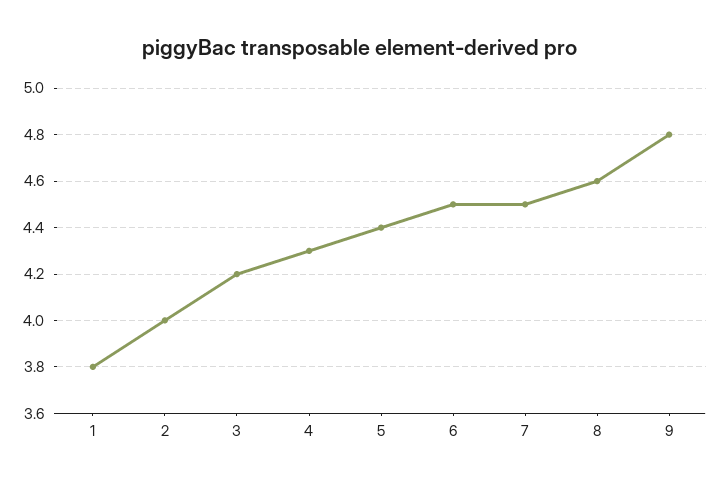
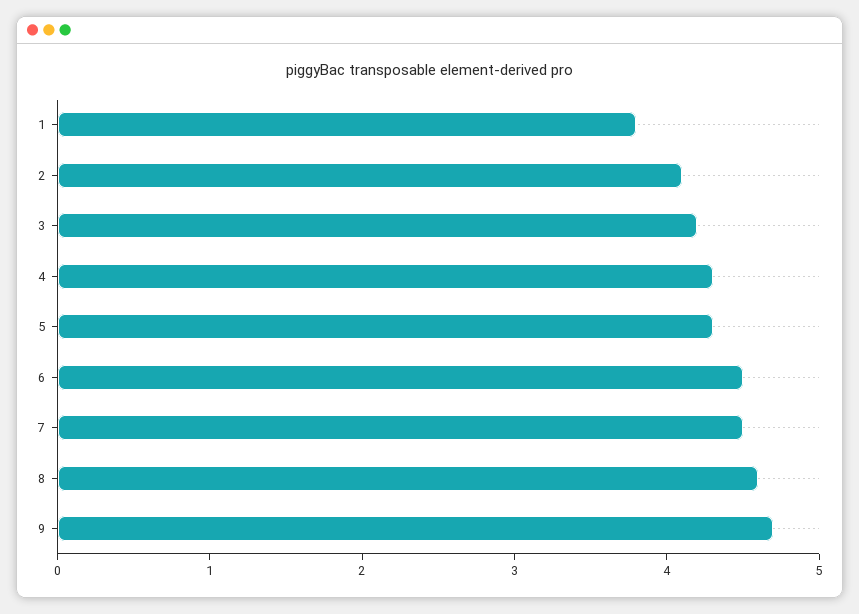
  {
    "1": 3.8,
-   "2": 4,
+   "2": 4.1,
    "3": 4.2,
    "4": 4.3,
-   "5": 4.4,
+   "5": 4.3,
    "6": 4.5,
    "7": 4.5,
    "8": 4.6,
-   "9": 4.8
+   "9": 4.7
  }

